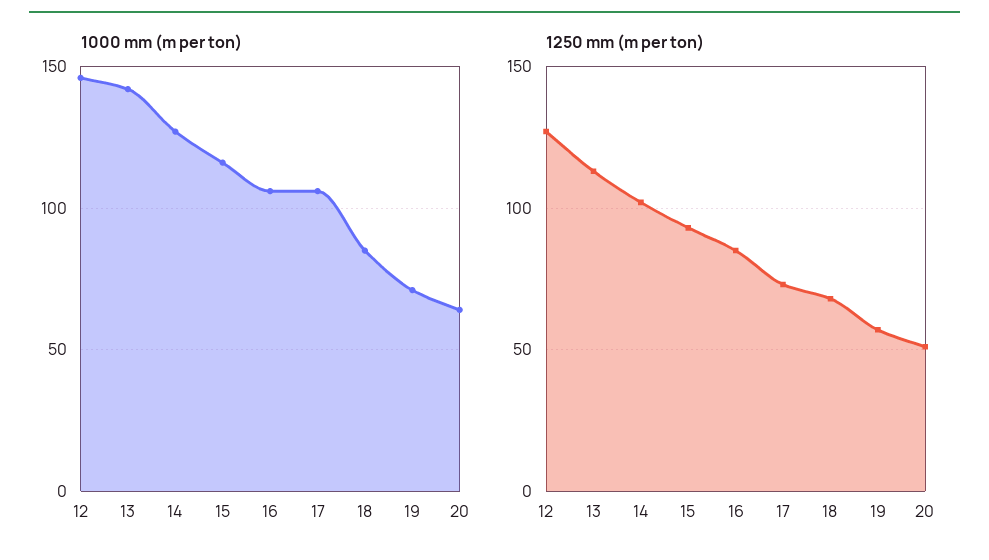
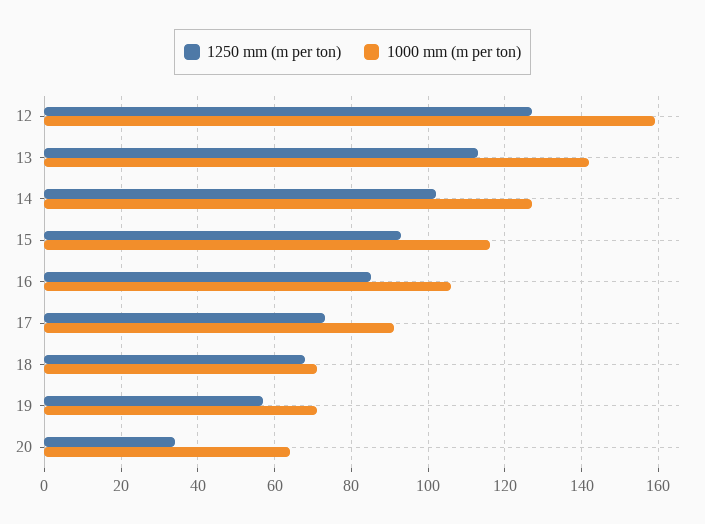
  {
    "1000 mm (m per ton)": {
-     "12": 145,
+     "12": 160,
      "13": 140,
      "14": 125,
      "15": 115,
      "16": 105,
-     "17": 105,
+     "17": 90,
-     "18": 85,
+     "18": 70,
      "19": 70,
      "20": 65
    },
    "1250 mm (m per ton)": {
      "12": 125,
      "13": 115,
      "14": 100,
      "15": 95,
      "16": 85,
      "17": 75,
      "18": 70,
      "19": 55,
-     "20": 50
+     "20": 35
    }
  }

